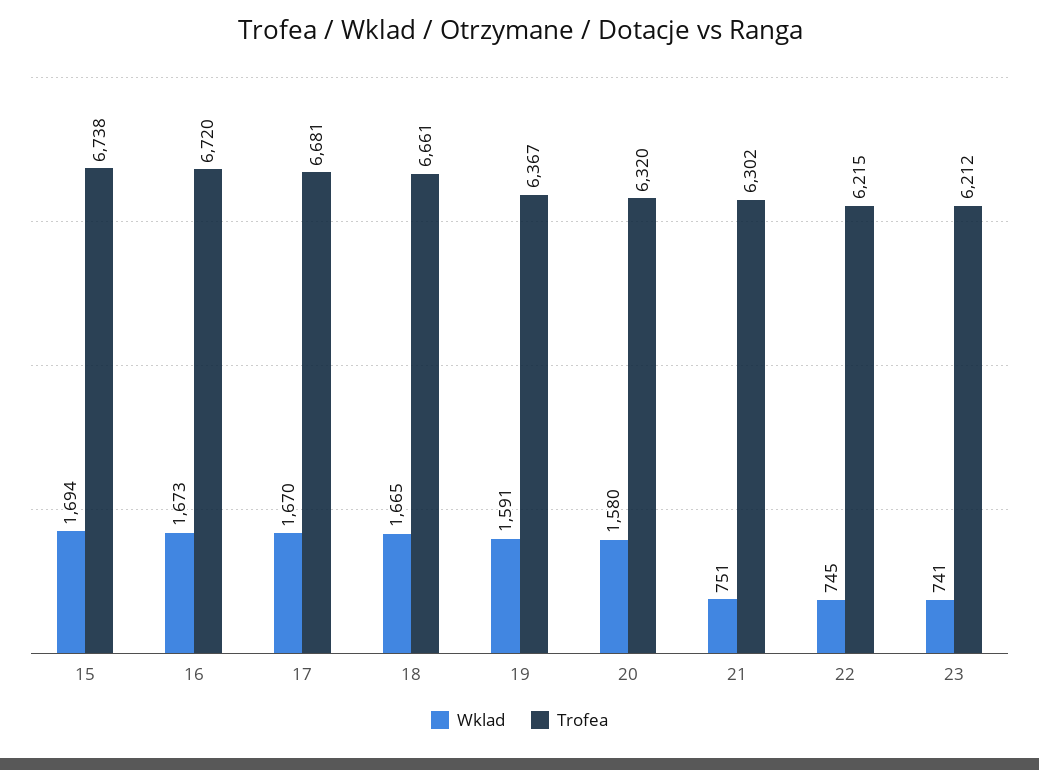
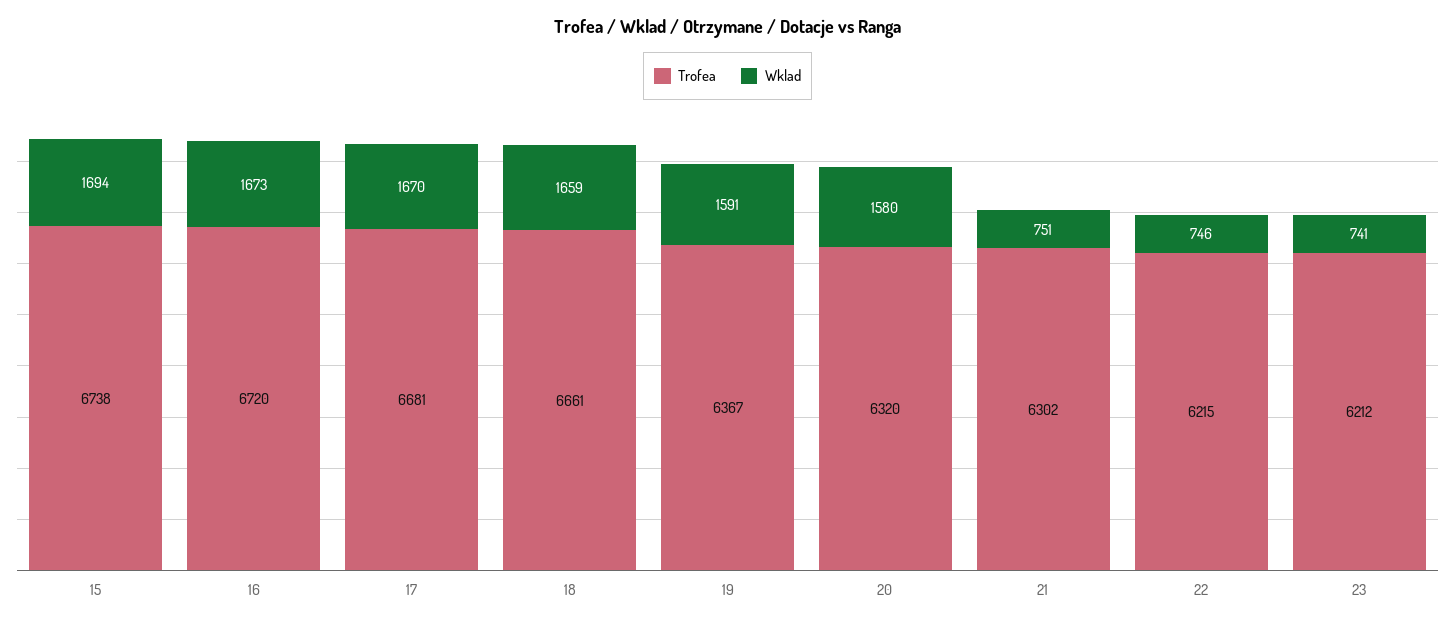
  {
    "Wklad": {
      "15": 1694,
      "16": 1673,
      "17": 1670,
-     "18": 1665,
+     "18": 1659,
      "19": 1591,
      "20": 1580,
      "21": 751,
-     "22": 745,
+     "22": 746,
      "23": 741
    },
    "Trofea": {
      "15": 6738,
      "16": 6720,
      "17": 6681,
      "18": 6661,
      "19": 6367,
      "20": 6320,
      "21": 6302,
      "22": 6215,
      "23": 6212
    }
  }

